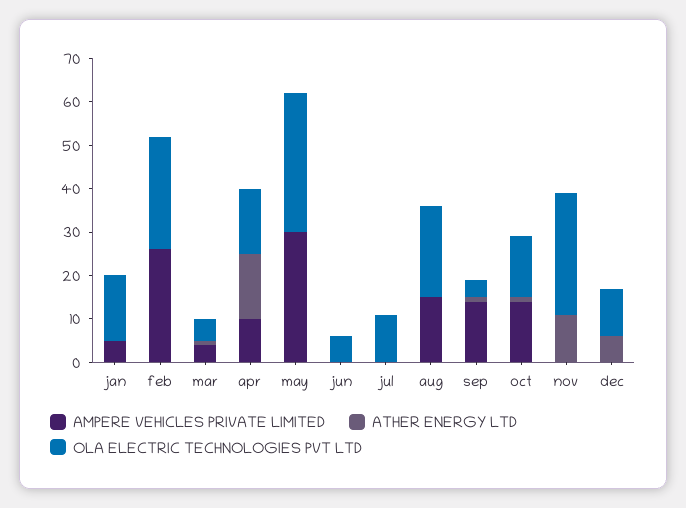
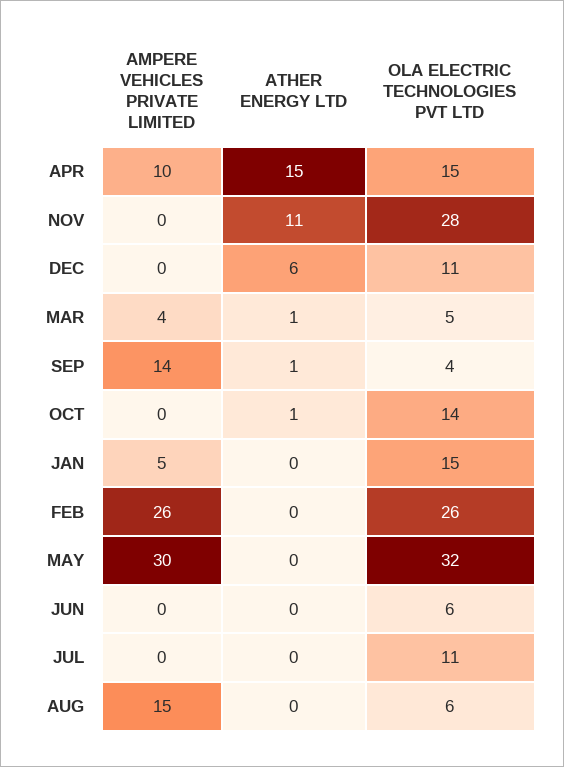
  {
    "AMPERE VEHICLES PRIVATE LIMITED": {
      "jan": 5,
      "feb": 26,
      "mar": 4,
      "apr": 10,
      "may": 30,
      "jun": 0,
      "jul": 0,
      "aug": 15,
      "sep": 14,
-     "oct": 15,
+     "oct": 0,
      "nov": 0,
      "dec": 0
    },
    "ATHER ENERGY LTD": {
      "jan": 0,
      "feb": 0,
      "mar": 1,
      "apr": 15,
      "may": 0,
      "jun": 0,
      "jul": 0,
      "aug": 0,
      "sep": 1,
      "oct": 1,
      "nov": 11,
      "dec": 6
    },
    "OLA ELECTRIC TECHNOLOGIES PVT LTD": {
      "jan": 15,
      "feb": 26,
      "mar": 5,
      "apr": 15,
      "may": 32,
      "jun": 6,
      "jul": 11,
-     "aug": 20,
+     "aug": 6,
      "sep": 4,
      "oct": 14,
      "nov": 28,
      "dec": 11
    }
  }

